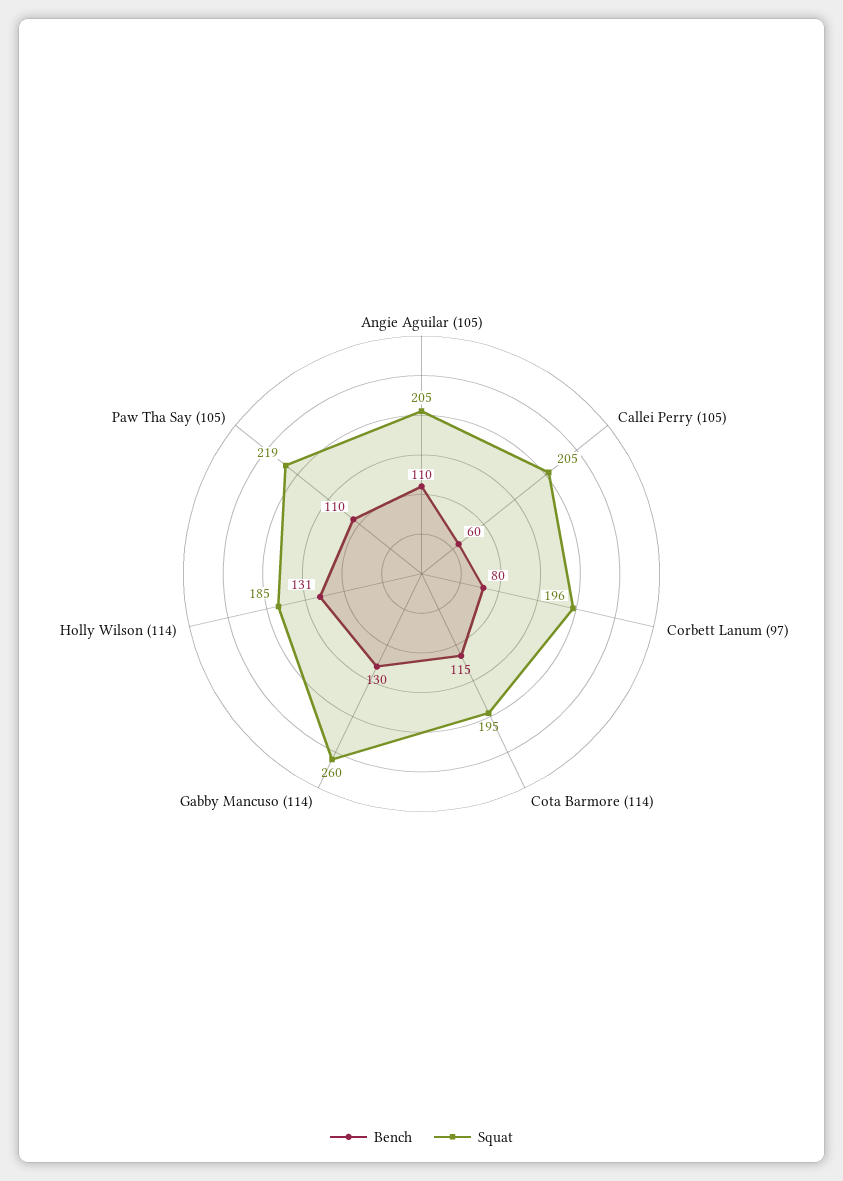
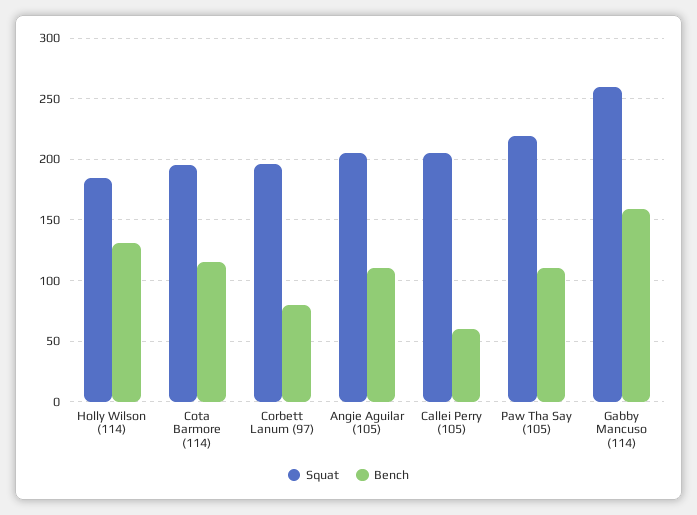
  {
    "Bench": {
      "Angie Aguilar (105)": 110,
      "Callei Perry (105)": 60,
      "Corbett Lanum (97)": 80,
      "Cota Barmore (114)": 115,
-     "Gabby Mancuso (114)": 130,
+     "Gabby Mancuso (114)": 160,
      "Holly Wilson (114)": 131,
      "Paw Tha Say (105)": 110
    },
    "Squat": {
      "Angie Aguilar (105)": 205,
      "Callei Perry (105)": 205,
      "Corbett Lanum (97)": 196,
      "Cota Barmore (114)": 195,
      "Gabby Mancuso (114)": 260,
      "Holly Wilson (114)": 185,
      "Paw Tha Say (105)": 219
    }
  }

